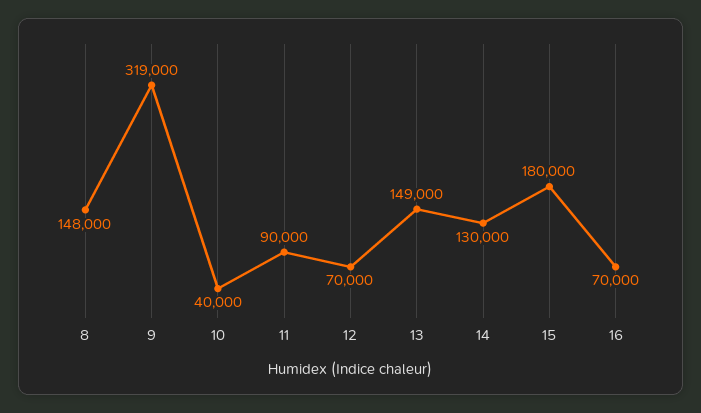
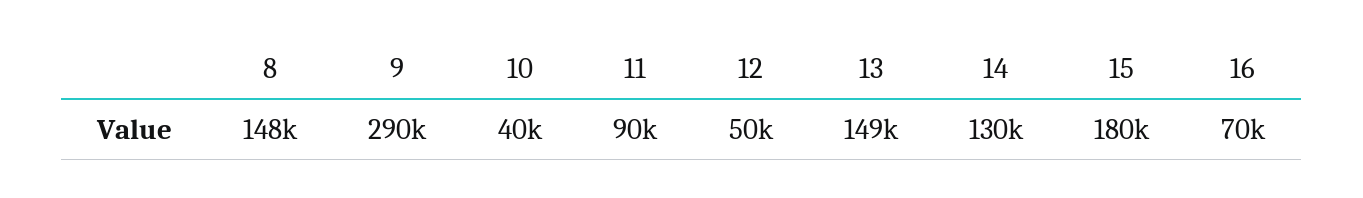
  {
    "8": 148000,
-   "9": 319000,
+   "9": 290000,
    "10": 40000,
    "11": 90000,
-   "12": 70000,
+   "12": 50000,
    "13": 149000,
    "14": 130000,
    "15": 180000,
    "16": 70000
  }

